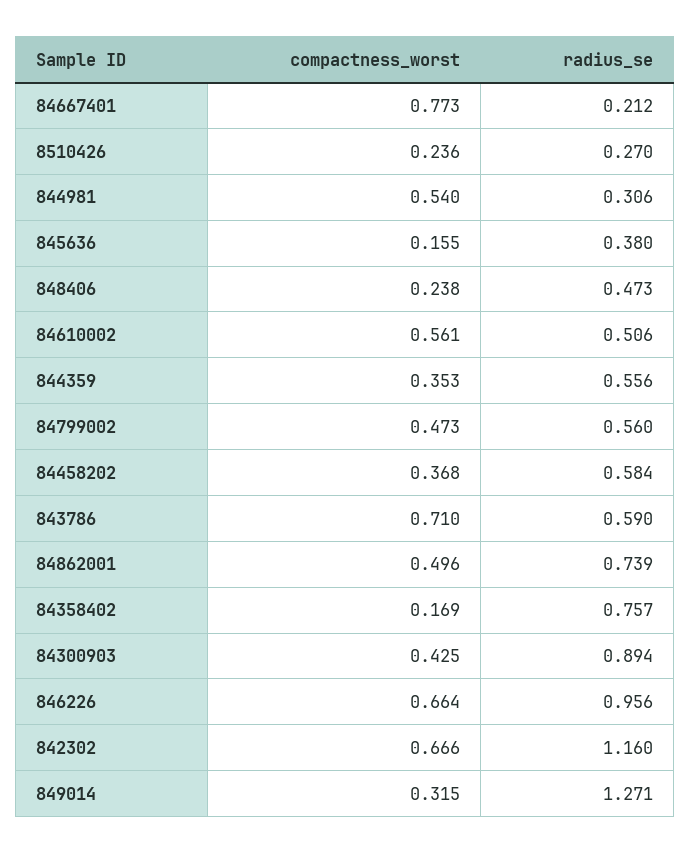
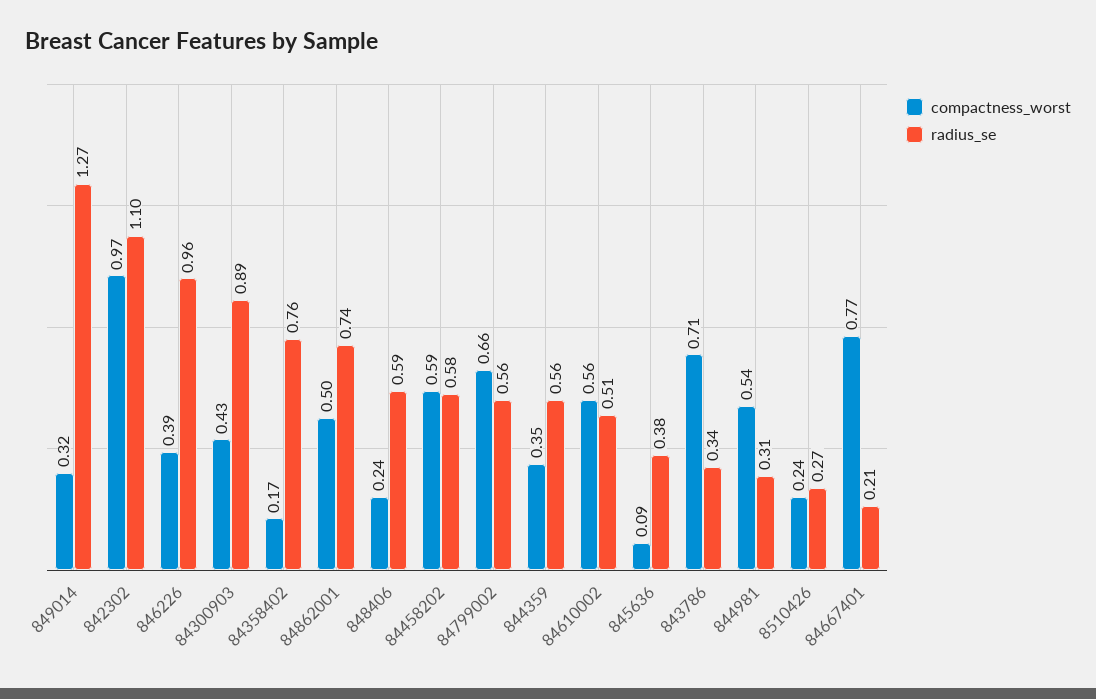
  {
    "compactness_worst": {
      "84667401": 0.773,
      "8510426": 0.236,
      "844981": 0.54,
-     "845636": 0.155,
+     "845636": 0.09,
      "848406": 0.238,
      "84610002": 0.561,
      "844359": 0.353,
-     "84799002": 0.473,
+     "84799002": 0.66,
-     "84458202": 0.368,
+     "84458202": 0.59,
      "843786": 0.71,
      "84862001": 0.496,
      "84358402": 0.169,
      "84300903": 0.425,
-     "846226": 0.664,
+     "846226": 0.39,
-     "842302": 0.666,
+     "842302": 0.97,
      "849014": 0.315
    },
    "radius_se": {
      "84667401": 0.212,
      "8510426": 0.27,
      "844981": 0.306,
      "845636": 0.38,
-     "848406": 0.473,
+     "848406": 0.59,
      "84610002": 0.506,
      "844359": 0.556,
      "84799002": 0.56,
      "84458202": 0.584,
-     "843786": 0.59,
+     "843786": 0.34,
      "84862001": 0.739,
      "84358402": 0.757,
      "84300903": 0.894,
      "846226": 0.956,
-     "842302": 1.16,
+     "842302": 1.1,
      "849014": 1.271
    }
  }

